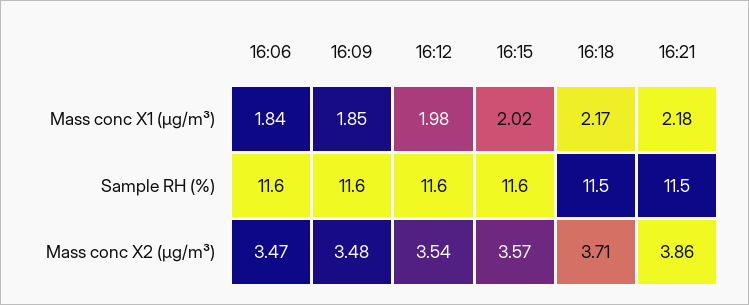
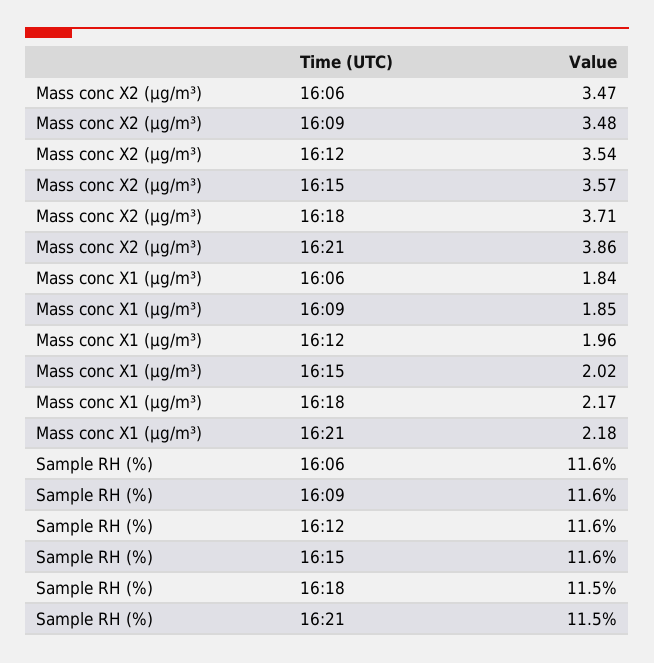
  {
    "16:06": {
      "Mass conc X1 (μg/m³)": 1.84,
      "Sample RH (%)": 11.6,
      "Mass conc X2 (μg/m³)": 3.47
    },
    "16:09": {
      "Mass conc X1 (μg/m³)": 1.85,
      "Sample RH (%)": 11.6,
      "Mass conc X2 (μg/m³)": 3.48
    },
    "16:12": {
-     "Mass conc X1 (μg/m³)": 1.98,
+     "Mass conc X1 (μg/m³)": 1.96,
      "Sample RH (%)": 11.6,
      "Mass conc X2 (μg/m³)": 3.54
    },
    "16:15": {
      "Mass conc X1 (μg/m³)": 2.02,
      "Sample RH (%)": 11.6,
      "Mass conc X2 (μg/m³)": 3.57
    },
    "16:18": {
      "Mass conc X1 (μg/m³)": 2.17,
      "Sample RH (%)": 11.5,
      "Mass conc X2 (μg/m³)": 3.71
    },
    "16:21": {
      "Mass conc X1 (μg/m³)": 2.18,
      "Sample RH (%)": 11.5,
      "Mass conc X2 (μg/m³)": 3.86
    }
  }

